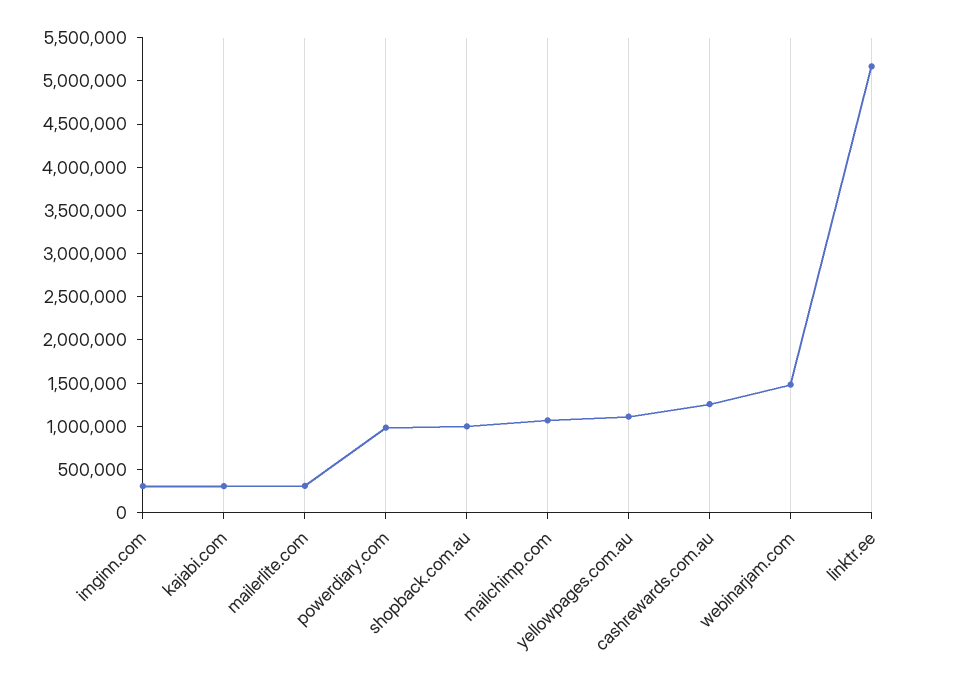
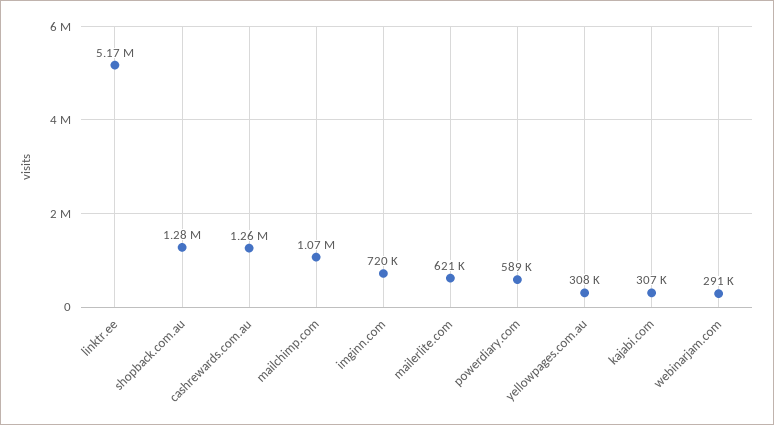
  {
-   "imginn.com": 300000,
+   "imginn.com": 720000,
    "kajabi.com": 307000,
-   "mailerlite.com": 300000,
+   "mailerlite.com": 621000,
-   "powerdiary.com": 1000000,
+   "powerdiary.com": 589000,
-   "shopback.com.au": 1000000,
+   "shopback.com.au": 1280000,
    "mailchimp.com": 1070000,
-   "yellowpages.com.au": 1100000,
+   "yellowpages.com.au": 308000,
    "cashrewards.com.au": 1260000,
-   "webinarjam.com": 1500000,
+   "webinarjam.com": 291000,
    "linktr.ee": 5170000
  }

